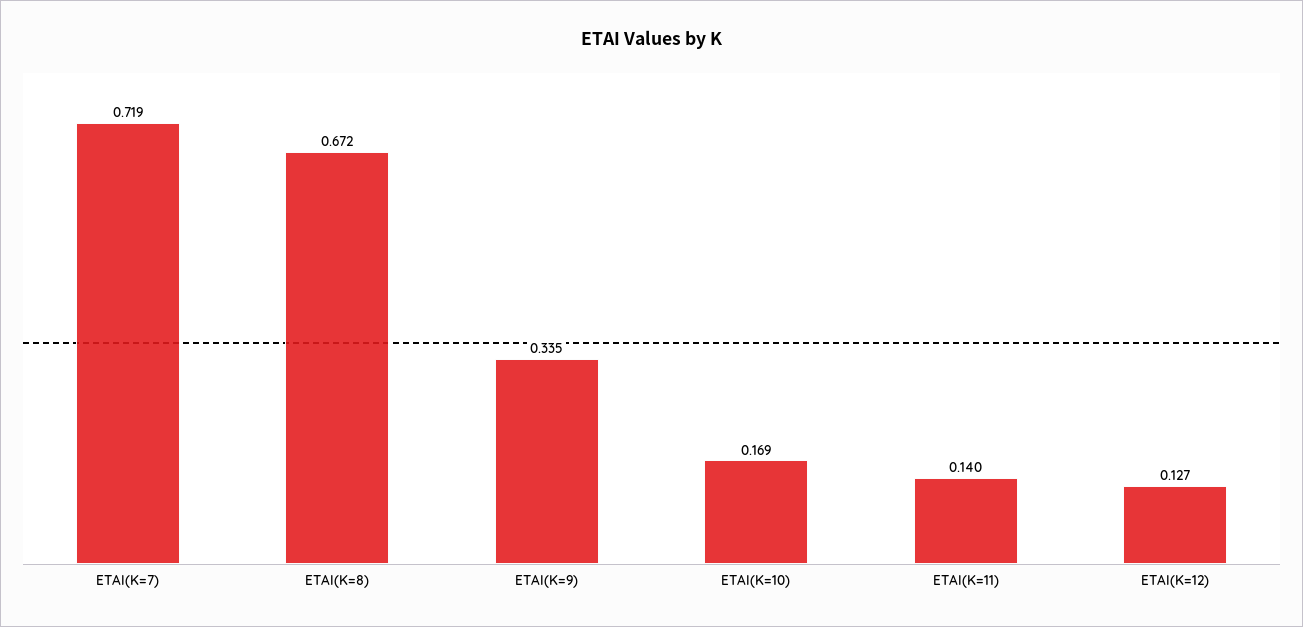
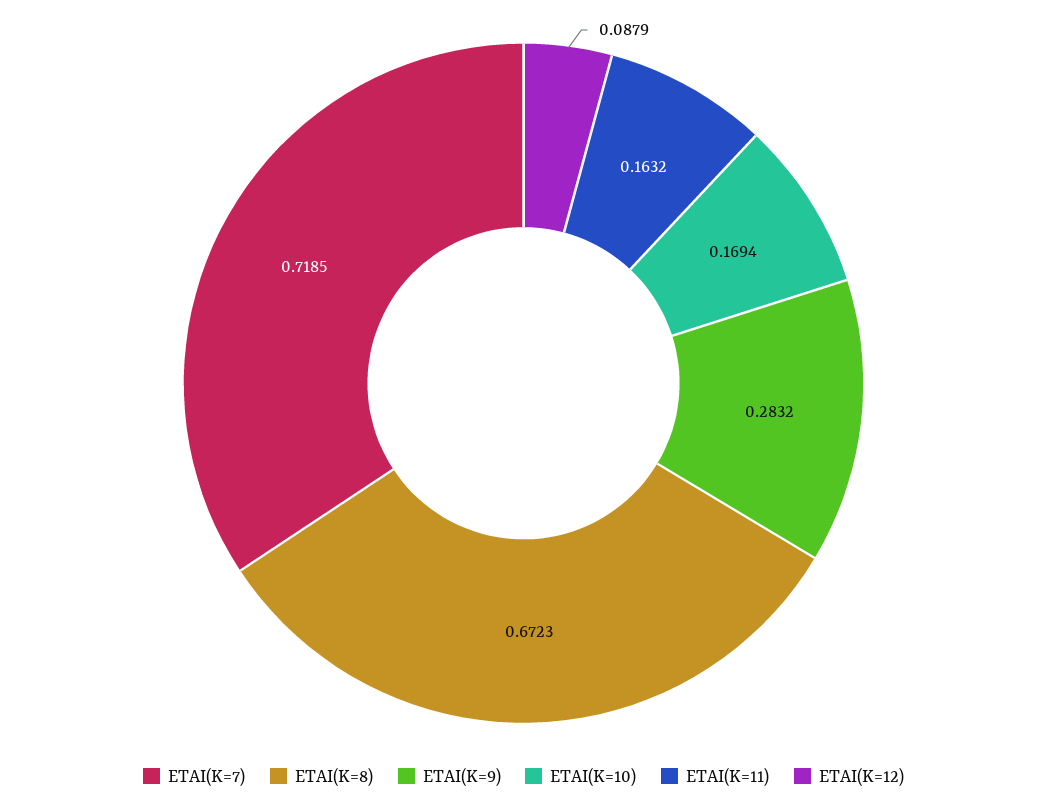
  {
    "ETAI(K=7)": 0.7185,
    "ETAI(K=8)": 0.6723,
-   "ETAI(K=9)": 0.335,
+   "ETAI(K=9)": 0.2832,
    "ETAI(K=10)": 0.1694,
-   "ETAI(K=11)": 0.14,
+   "ETAI(K=11)": 0.1632,
-   "ETAI(K=12)": 0.127
+   "ETAI(K=12)": 0.0879
  }

